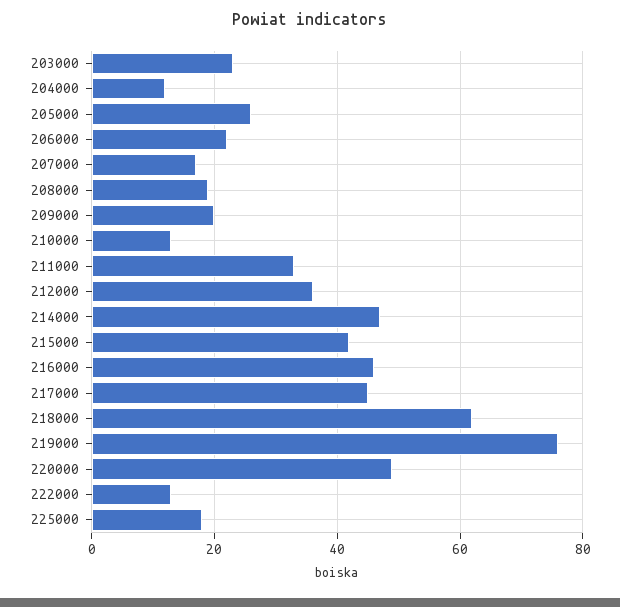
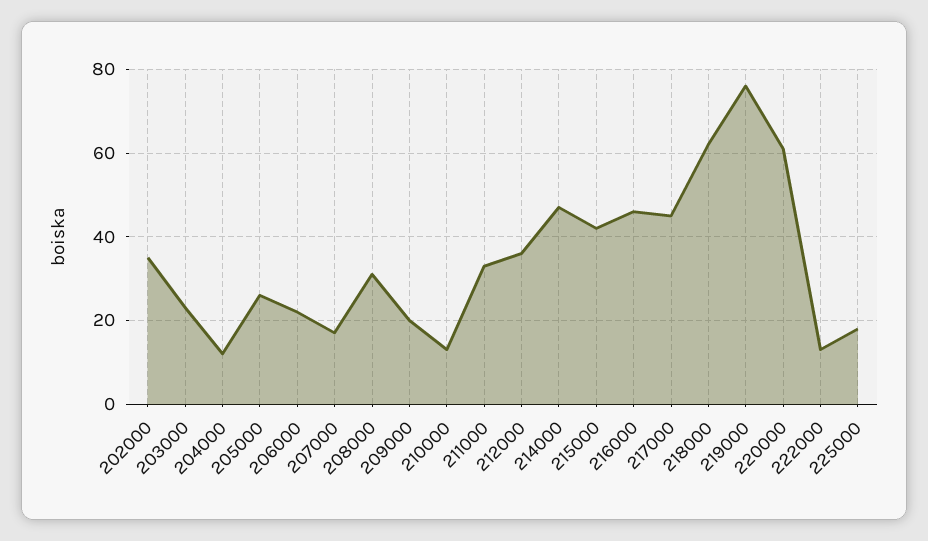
  {
    "203000": 25,
    "204000": 10,
    "205000": 25,
    "206000": 20,
    "207000": 15,
-   "208000": 20,
+   "208000": 30,
    "209000": 20,
    "210000": 15,
    "211000": 35,
    "212000": 35,
    "214000": 45,
    "215000": 40,
    "216000": 45,
    "217000": 45,
    "218000": 60,
    "219000": 75,
-   "220000": 50,
+   "220000": 60,
    "222000": 15,
-   "225000": 20
+   "225000": 20,
+   "202000": 35
  }

